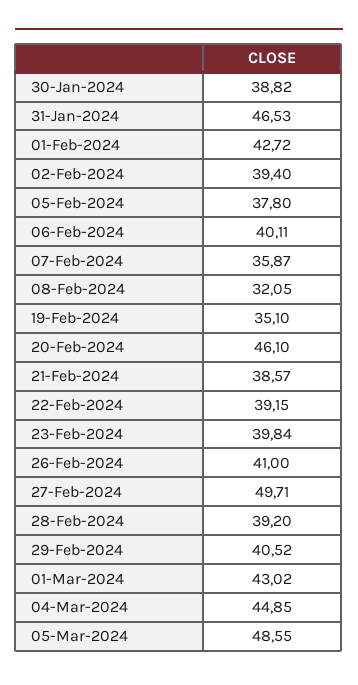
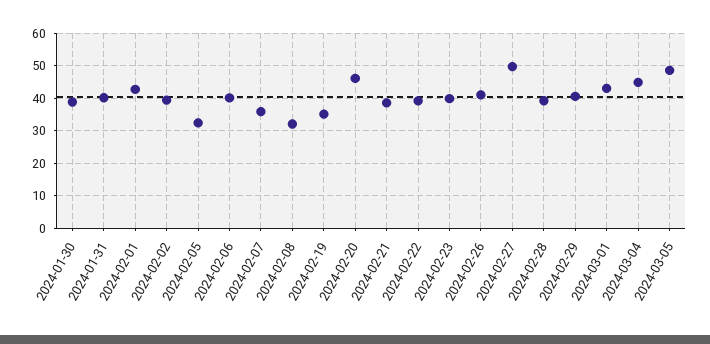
  {
    "30-Jan-2024": 38.82,
-   "31-Jan-2024": 46.53,
+   "31-Jan-2024": 40,
    "01-Feb-2024": 42.72,
    "02-Feb-2024": 39.4,
-   "05-Feb-2024": 37.8,
+   "05-Feb-2024": 32,
    "06-Feb-2024": 40.11,
    "07-Feb-2024": 35.87,
    "08-Feb-2024": 32.05,
    "19-Feb-2024": 35.1,
    "20-Feb-2024": 46.1,
    "21-Feb-2024": 38.57,
    "22-Feb-2024": 39.15,
    "23-Feb-2024": 39.84,
    "26-Feb-2024": 41,
    "27-Feb-2024": 49.71,
    "28-Feb-2024": 39.2,
    "29-Feb-2024": 40.52,
    "01-Mar-2024": 43.02,
    "04-Mar-2024": 44.85,
    "05-Mar-2024": 48.55
  }

